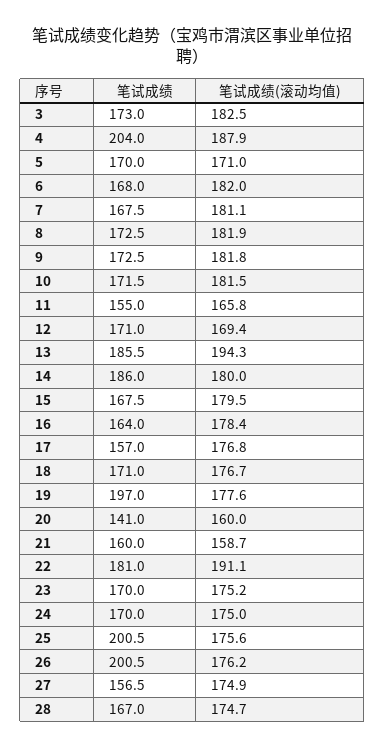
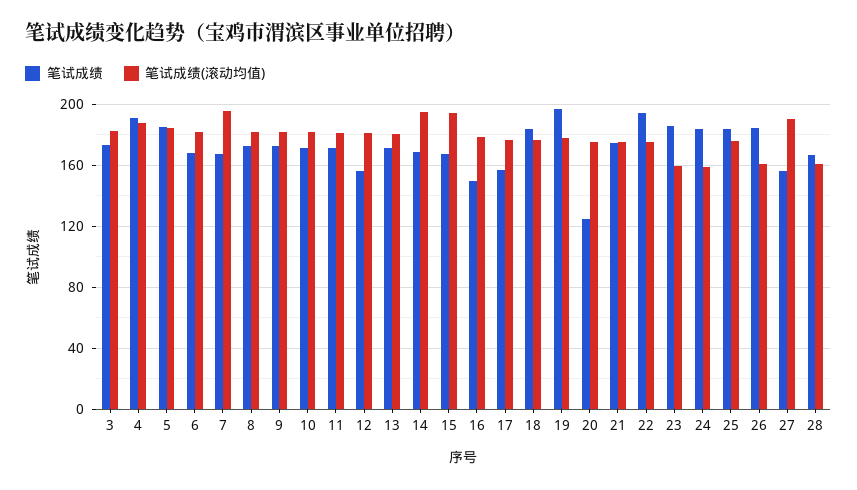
  {
    "笔试成绩": {
      "3": 173,
-     "4": 204,
+     "4": 190,
-     "5": 170,
+     "5": 185,
      "6": 168,
      "7": 167.5,
      "8": 172.5,
      "9": 172.5,
      "10": 171.5,
-     "11": 155,
+     "11": 170,
-     "12": 171,
+     "12": 155,
-     "13": 185.5,
+     "13": 170,
-     "14": 186,
+     "14": 170,
      "15": 167.5,
-     "16": 164,
+     "16": 150,
      "17": 157,
-     "18": 171,
+     "18": 185,
      "19": 197,
-     "20": 141,
+     "20": 125,
-     "21": 160,
+     "21": 175,
-     "22": 181,
+     "22": 195,
-     "23": 170,
+     "23": 185,
-     "24": 170,
+     "24": 185,
-     "25": 200.5,
+     "25": 185,
-     "26": 200.5,
+     "26": 185,
      "27": 156.5,
      "28": 167
    },
    "笔试成绩(滚动均值)": {
      "3": 182.5,
      "4": 187.9,
-     "5": 171,
+     "5": 185,
      "6": 182,
-     "7": 181.1,
+     "7": 195,
      "8": 181.9,
      "9": 181.8,
      "10": 181.5,
-     "11": 165.8,
+     "11": 180,
-     "12": 169.4,
+     "12": 180,
-     "13": 194.3,
+     "13": 180,
-     "14": 180,
+     "14": 195,
-     "15": 179.5,
+     "15": 195,
      "16": 178.4,
      "17": 176.8,
      "18": 176.7,
      "19": 177.6,
-     "20": 160,
+     "20": 175,
-     "21": 158.7,
+     "21": 175,
-     "22": 191.1,
+     "22": 175,
-     "23": 175.2,
+     "23": 160,
-     "24": 175,
+     "24": 160,
      "25": 175.6,
-     "26": 176.2,
+     "26": 160,
-     "27": 174.9,
+     "27": 190,
-     "28": 174.7
+     "28": 160
    }
  }

